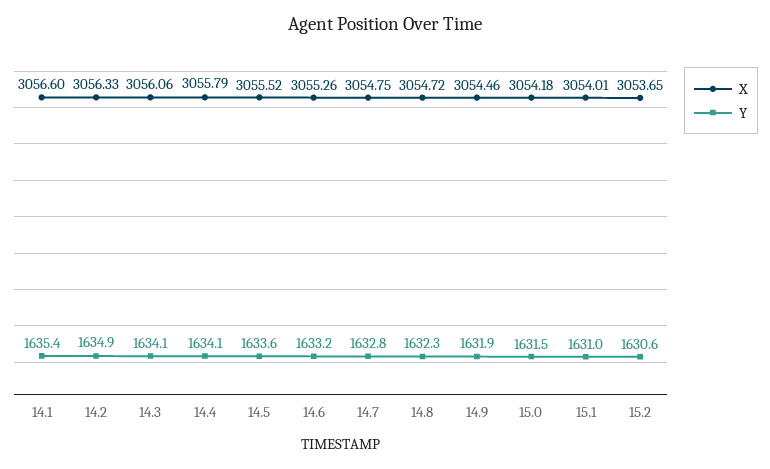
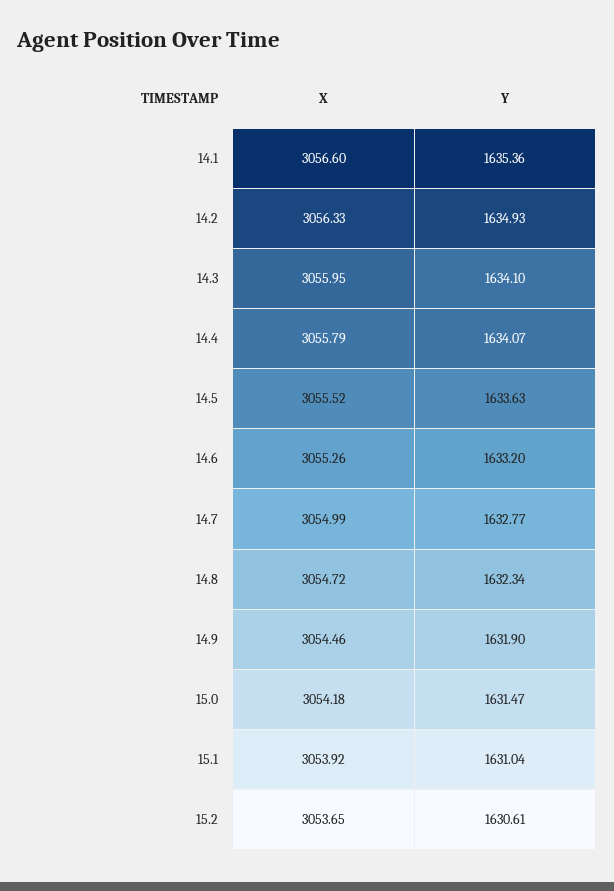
  {
    "X": {
      "14.1": 3056.6,
      "14.2": 3056.33,
-     "14.3": 3056.06,
+     "14.3": 3055.95,
      "14.4": 3055.79,
      "14.5": 3055.52,
      "14.6": 3055.26,
-     "14.7": 3054.75,
+     "14.7": 3054.99,
      "14.8": 3054.72,
      "14.9": 3054.46,
      "15.0": 3054.18,
-     "15.1": 3054.01,
+     "15.1": 3053.92,
      "15.2": 3053.65
    },
    "Y": {
      "14.1": 1635.36,
      "14.2": 1634.93,
      "14.3": 1634.1,
      "14.4": 1634.07,
      "14.5": 1633.63,
      "14.6": 1633.2,
      "14.7": 1632.77,
      "14.8": 1632.34,
      "14.9": 1631.9,
      "15.0": 1631.47,
      "15.1": 1631.04,
      "15.2": 1630.61
    }
  }

